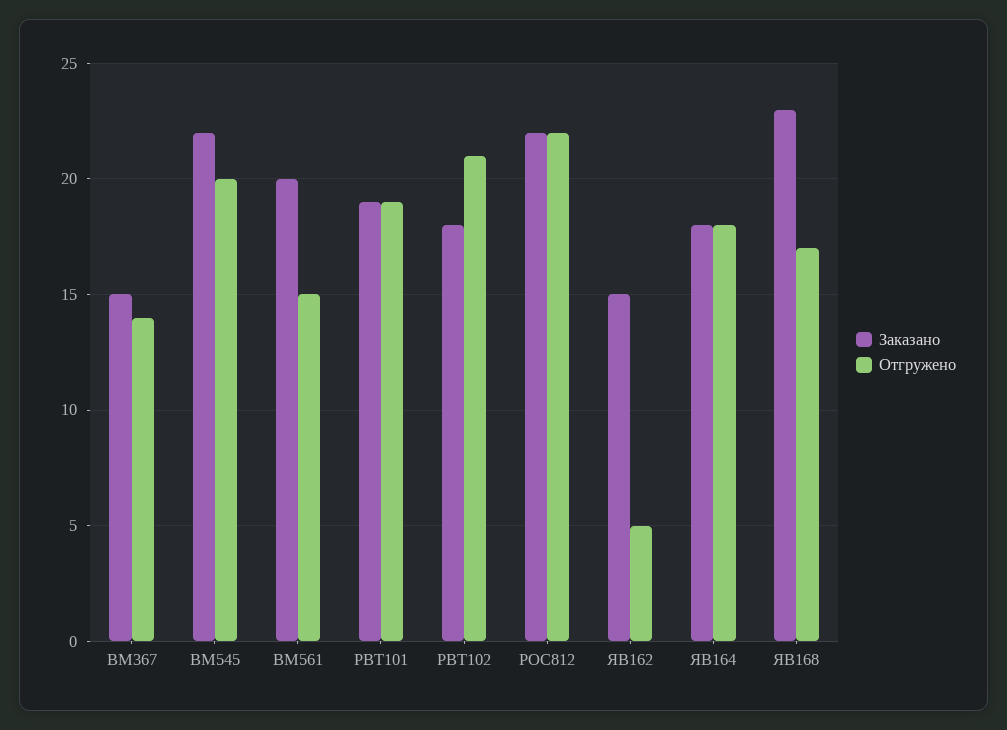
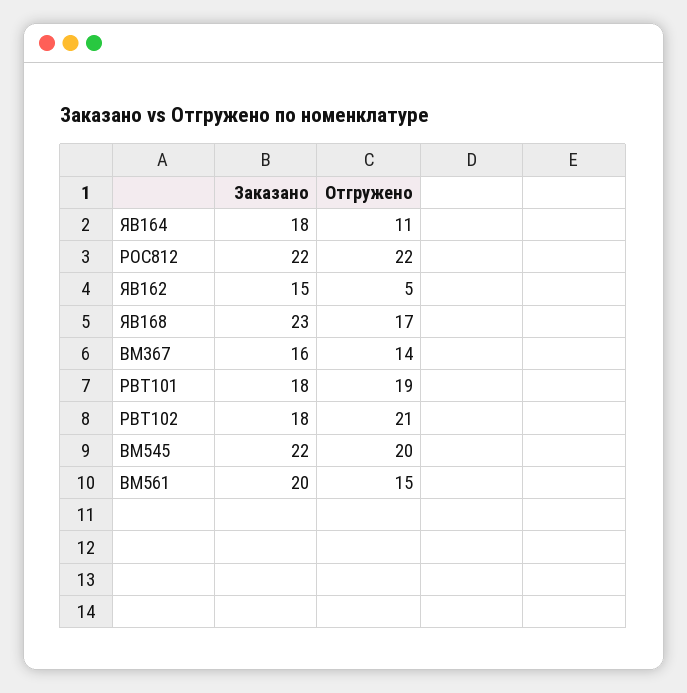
  {
    "Заказано": {
-     "ВМ367": 15,
+     "ВМ367": 16,
      "ВМ545": 22,
      "ВМ561": 20,
-     "РВТ101": 19,
+     "РВТ101": 18,
      "РВТ102": 18,
      "РОС812": 22,
      "ЯВ162": 15,
      "ЯВ164": 18,
      "ЯВ168": 23
    },
    "Отгружено": {
      "ВМ367": 14,
      "ВМ545": 20,
      "ВМ561": 15,
      "РВТ101": 19,
      "РВТ102": 21,
      "РОС812": 22,
      "ЯВ162": 5,
-     "ЯВ164": 18,
+     "ЯВ164": 11,
      "ЯВ168": 17
    }
  }

